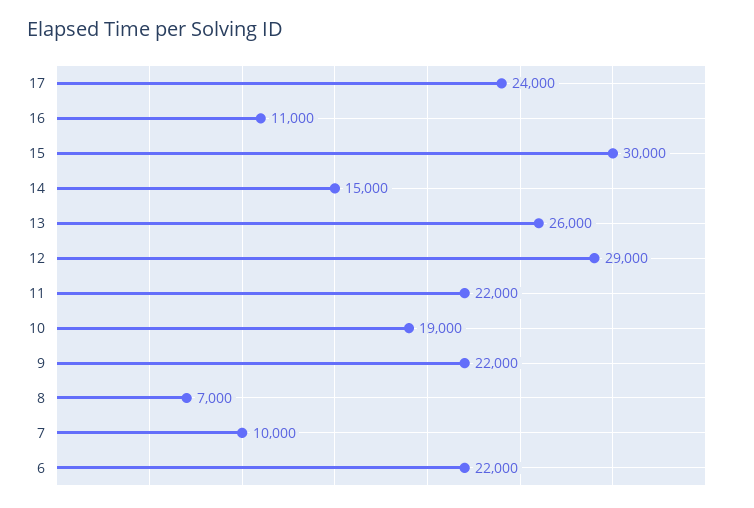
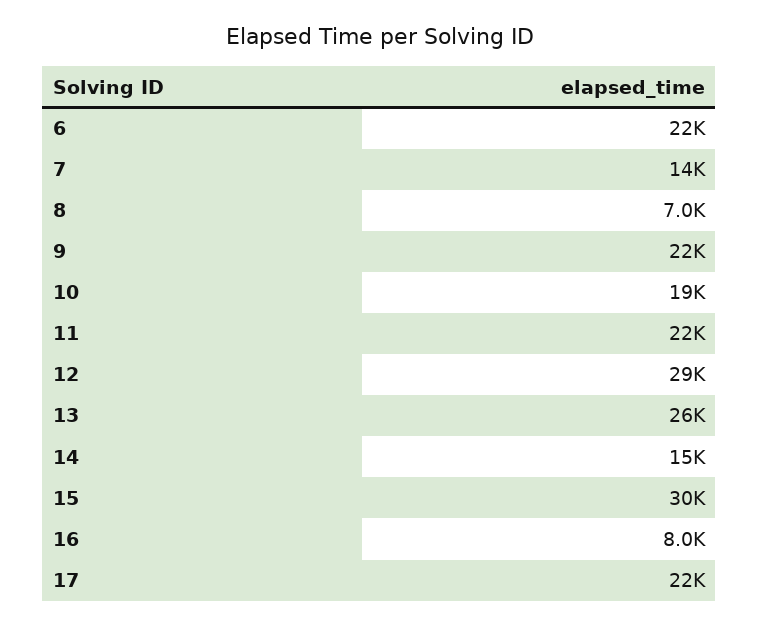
  {
-   "17": 24000,
+   "17": 22000,
-   "16": 11000,
+   "16": 8000,
    "15": 30000,
    "14": 15000,
    "13": 26000,
    "12": 29000,
    "11": 22000,
    "10": 19000,
    "9": 22000,
    "8": 7000,
-   "7": 10000,
+   "7": 14000,
    "6": 22000
  }

